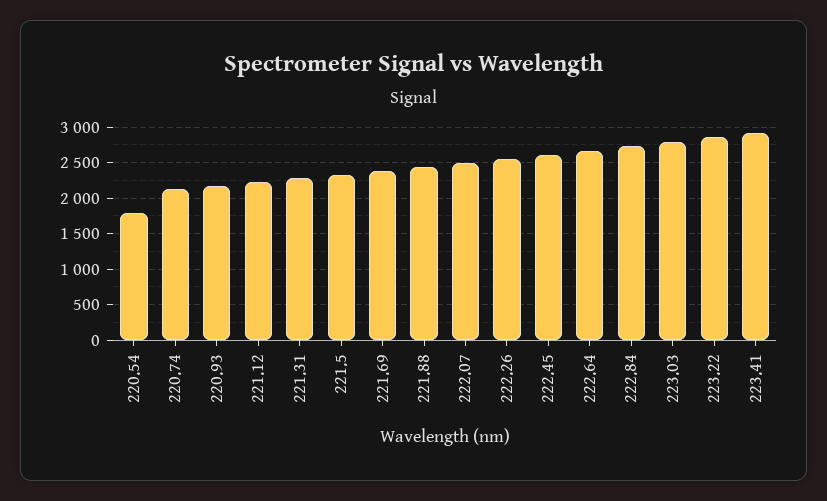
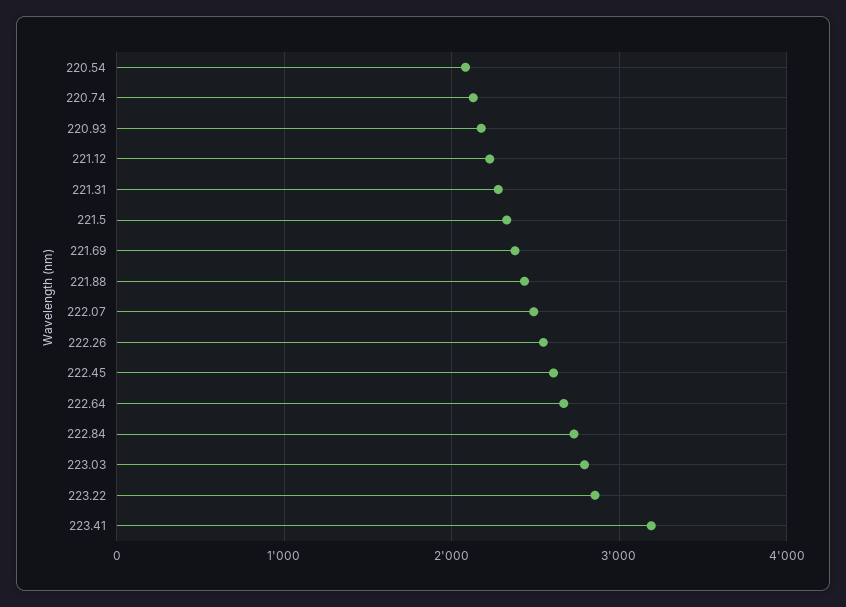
  {
-   "220.54": 1800,
+   "220.54": 2100,
    "220.74": 2100,
    "220.93": 2200,
    "221.12": 2200,
    "221.31": 2300,
    "221.5": 2300,
    "221.69": 2400,
    "221.88": 2400,
    "222.07": 2500,
    "222.26": 2500,
    "222.45": 2600,
    "222.64": 2700,
    "222.84": 2700,
    "223.03": 2800,
    "223.22": 2900,
-   "223.41": 2900
+   "223.41": 3200
  }

